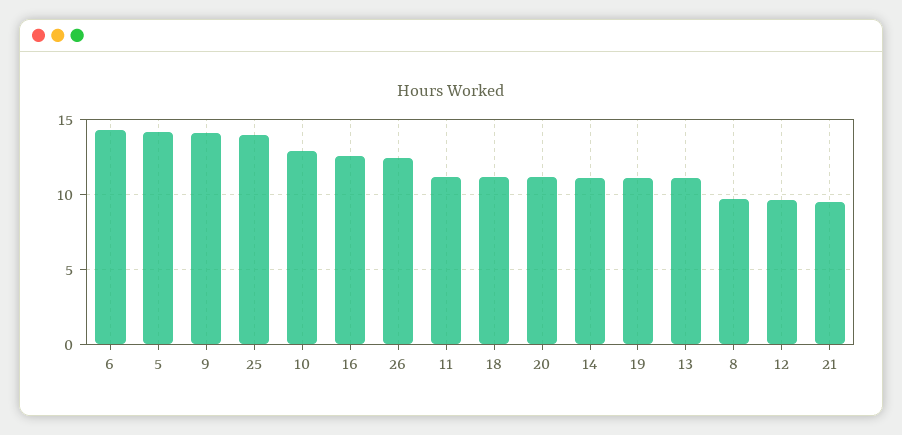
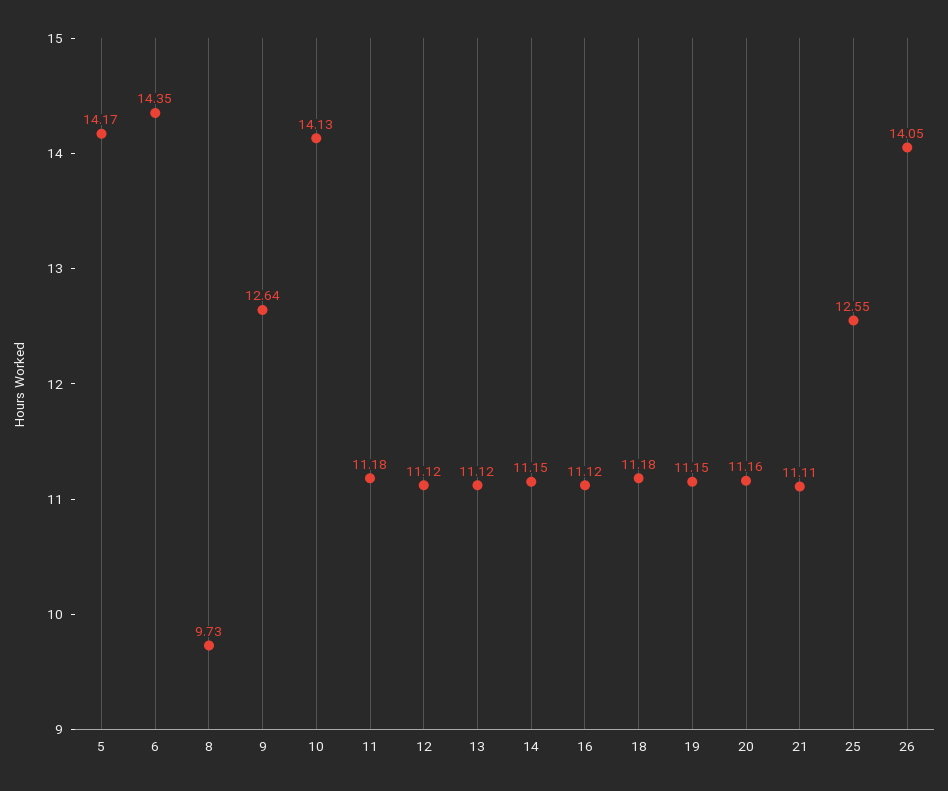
  {
    "6": 14.35,
    "5": 14.17,
-   "9": 14,
+   "9": 12.64,
-   "25": 14,
+   "25": 12.55,
-   "10": 13,
+   "10": 14.13,
-   "16": 12.5,
+   "16": 11.12,
-   "26": 12.5,
+   "26": 14.05,
    "11": 11.18,
    "18": 11.18,
    "20": 11.16,
    "14": 11.15,
    "19": 11.15,
    "13": 11.12,
    "8": 9.73,
-   "12": 9.5,
+   "12": 11.12,
-   "21": 9.5
+   "21": 11.11
  }

